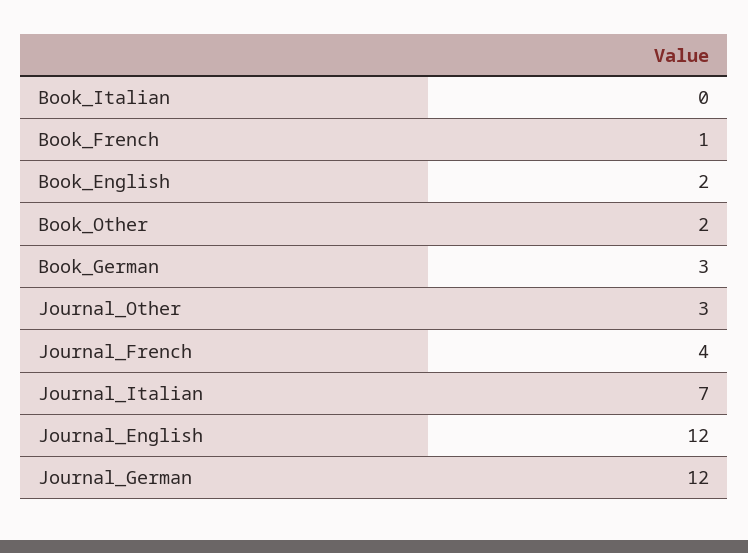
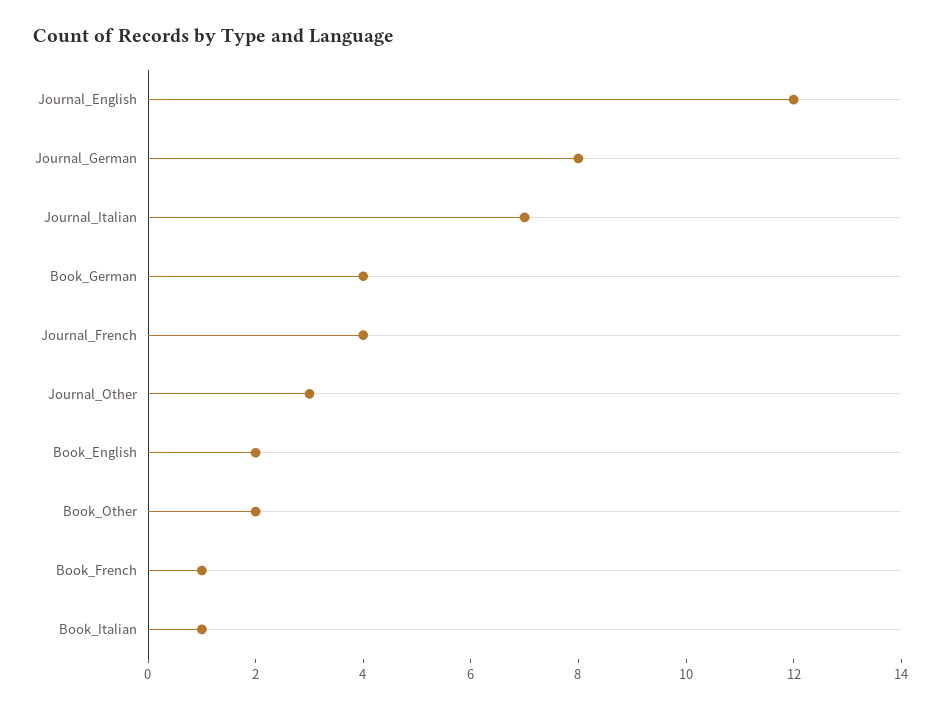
  {
-   "Book_Italian": 0,
+   "Book_Italian": 1,
    "Book_French": 1,
    "Book_English": 2,
    "Book_Other": 2,
-   "Book_German": 3,
+   "Book_German": 4,
    "Journal_Other": 3,
    "Journal_French": 4,
    "Journal_Italian": 7,
    "Journal_English": 12,
-   "Journal_German": 12
+   "Journal_German": 8
  }

